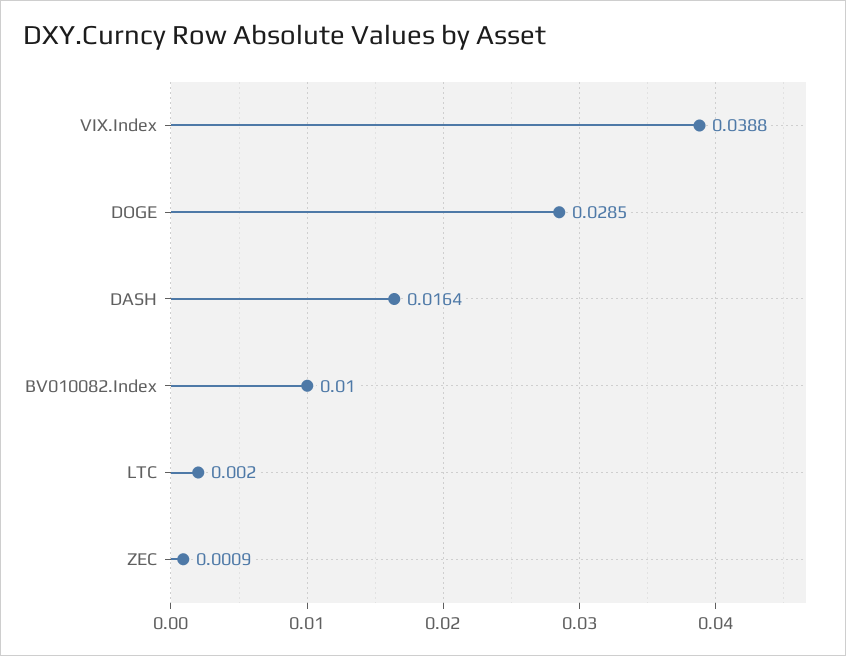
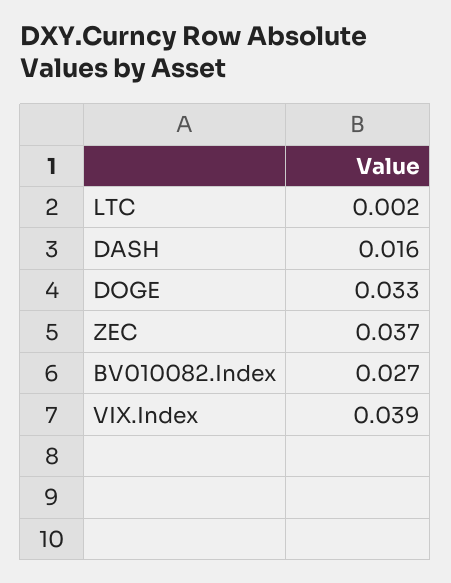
  {
    "VIX.Index": 0.0388,
-   "DOGE": 0.0285,
+   "DOGE": 0.033,
    "DASH": 0.0164,
-   "BV010082.Index": 0.01,
+   "BV010082.Index": 0.027,
    "LTC": 0.002,
-   "ZEC": 0.0009
+   "ZEC": 0.037
  }

